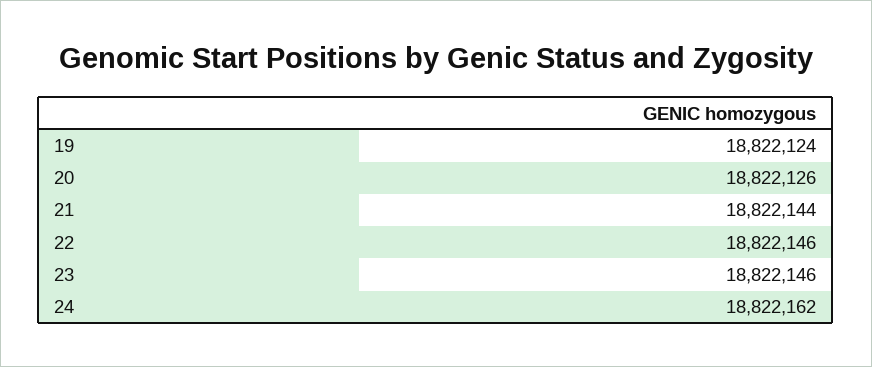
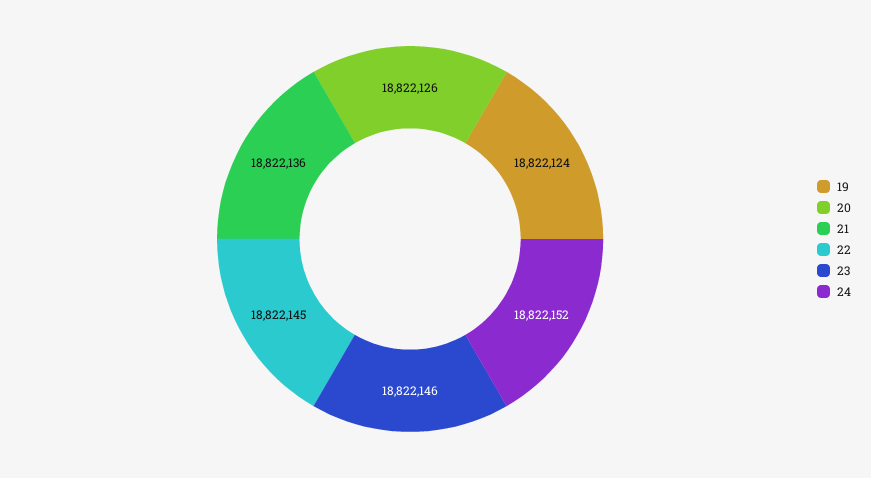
  {
    "19": 18822124,
    "20": 18822126,
-   "21": 18822144,
+   "21": 18822136,
-   "22": 18822146,
+   "22": 18822145,
    "23": 18822146,
-   "24": 18822162
+   "24": 18822152
  }

